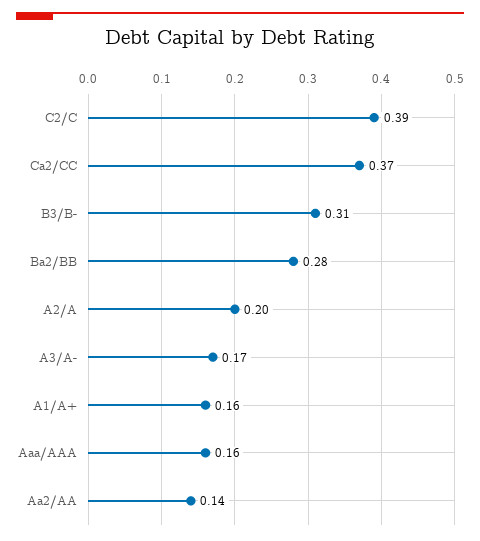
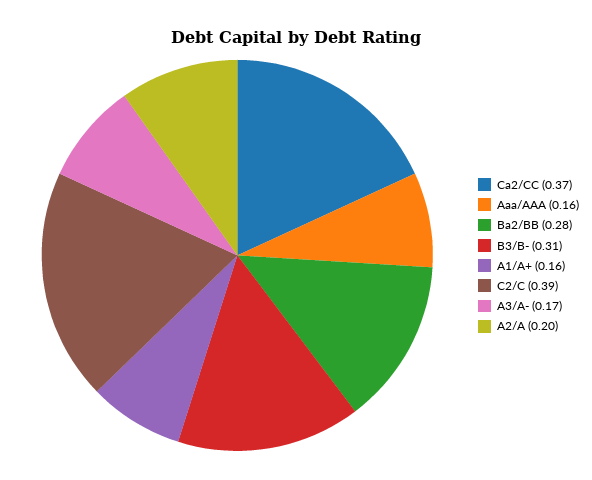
  {
    "C2/C": 0.39,
    "Ca2/CC": 0.37,
    "B3/B-": 0.31,
    "Ba2/BB": 0.28,
    "A2/A": 0.2,
    "A3/A-": 0.17,
    "A1/A+": 0.16,
-   "Aaa/AAA": 0.16,
+   "Aaa/AAA": 0.16
-   "Aa2/AA": 0.14
  }

